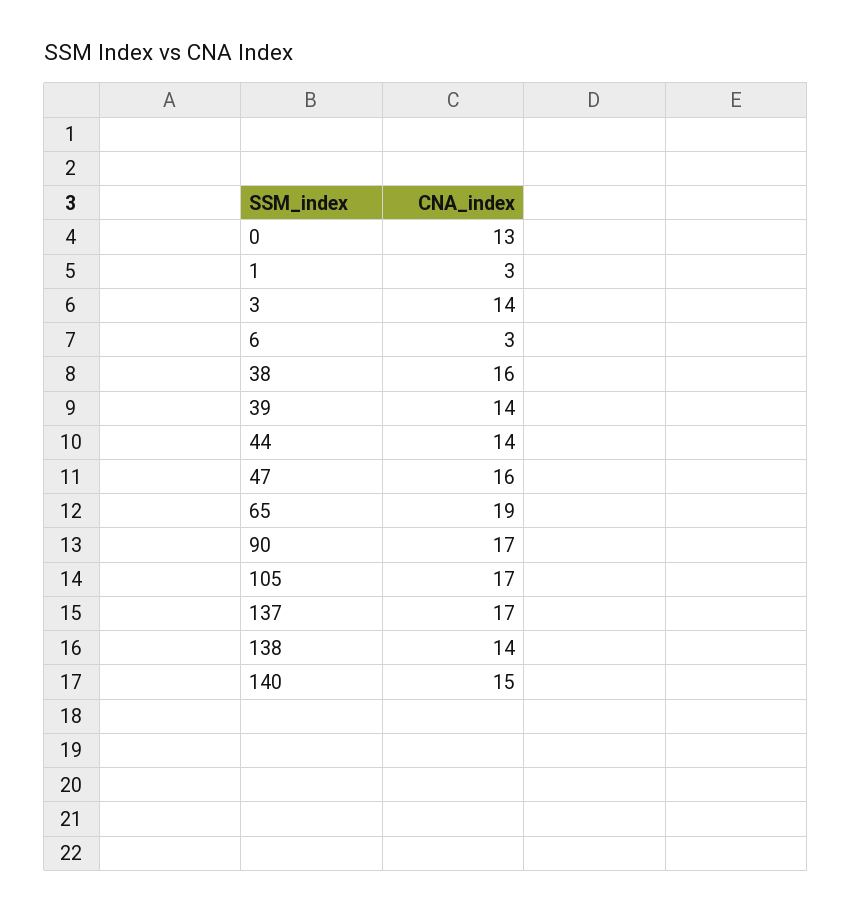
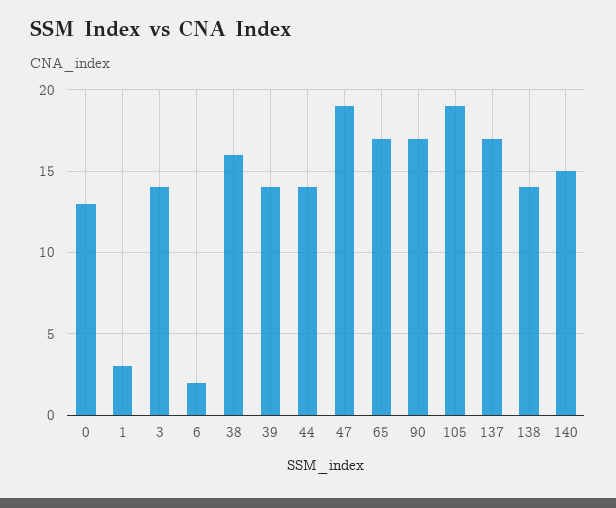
  {
    "0": 13,
    "1": 3,
    "3": 14,
-   "6": 3,
+   "6": 2,
    "38": 16,
    "39": 14,
    "44": 14,
-   "47": 16,
+   "47": 19,
-   "65": 19,
+   "65": 17,
    "90": 17,
-   "105": 17,
+   "105": 19,
    "137": 17,
    "138": 14,
    "140": 15
  }

